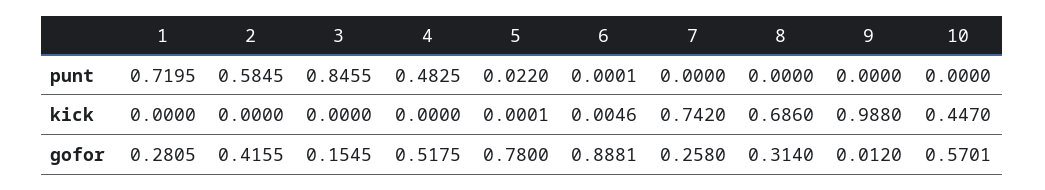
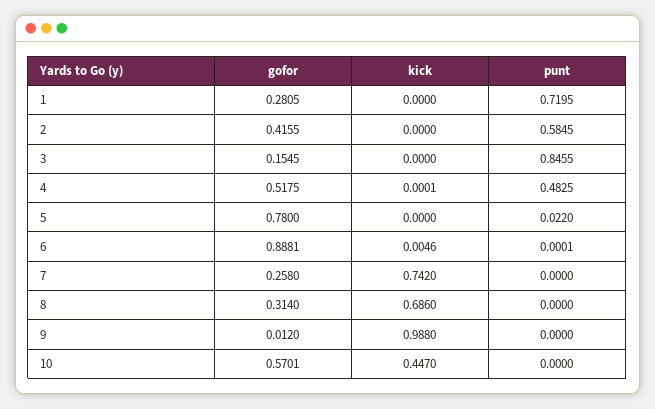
  {
    "1": {
      "punt": 0.7195,
      "kick": 0,
      "gofor": 0.2805
    },
    "2": {
      "punt": 0.5845,
      "kick": 0,
      "gofor": 0.4155
    },
    "3": {
      "punt": 0.8455,
      "kick": 0,
      "gofor": 0.1545
    },
    "4": {
      "punt": 0.4825,
-     "kick": 0,
+     "kick": 0.0001,
      "gofor": 0.5175
    },
    "5": {
      "punt": 0.022,
-     "kick": 0.0001,
+     "kick": 0,
      "gofor": 0.78
    },
    "6": {
      "punt": 0.0001,
      "kick": 0.0046,
      "gofor": 0.8881
    },
    "7": {
      "punt": 0,
      "kick": 0.742,
      "gofor": 0.258
    },
    "8": {
      "punt": 0,
      "kick": 0.686,
      "gofor": 0.314
    },
    "9": {
      "punt": 0,
      "kick": 0.988,
      "gofor": 0.012
    },
    "10": {
      "punt": 0,
      "kick": 0.447,
      "gofor": 0.5701
    }
  }

